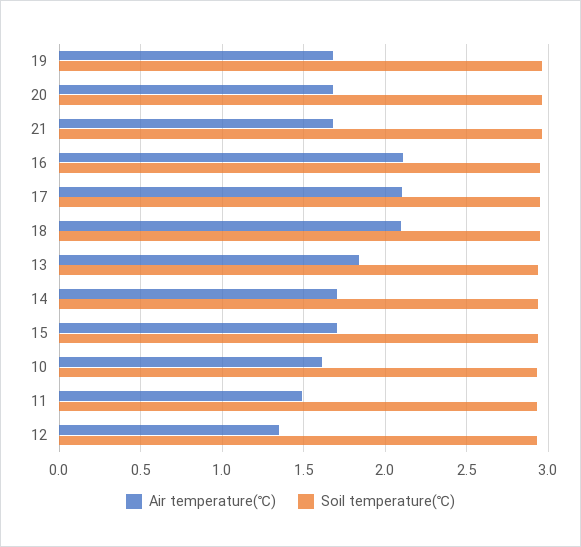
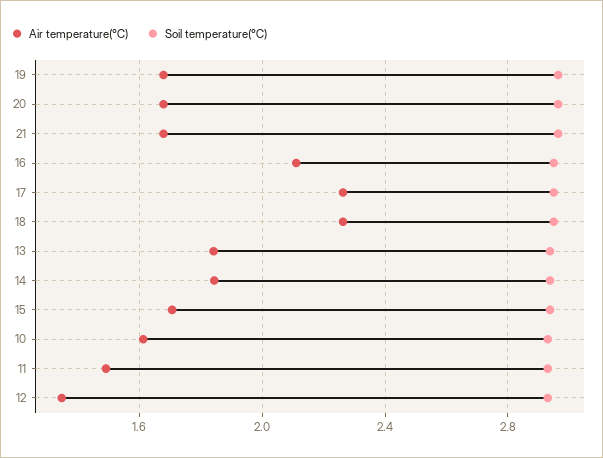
  {
    "Air temperature(℃)": {
      "19": 1.7,
      "20": 1.7,
      "21": 1.7,
      "16": 2.1,
-     "17": 2.1,
+     "17": 2.25,
-     "18": 2.1,
+     "18": 2.25,
      "13": 1.85,
-     "14": 1.7,
+     "14": 1.85,
      "15": 1.7,
      "10": 1.6,
      "11": 1.5,
      "12": 1.35
    },
    "Soil temperature(℃)": {
      "19": 2.95,
      "20": 2.95,
      "21": 2.95,
      "16": 2.95,
      "17": 2.95,
      "18": 2.95,
      "13": 2.95,
      "14": 2.95,
      "15": 2.95,
      "10": 2.95,
      "11": 2.95,
      "12": 2.95
    }
  }

